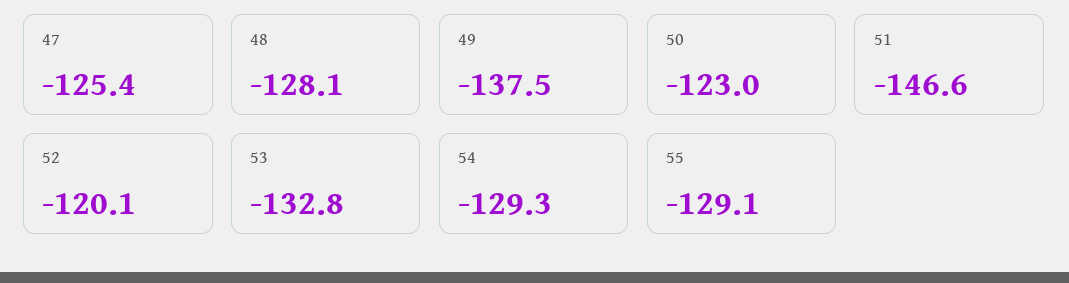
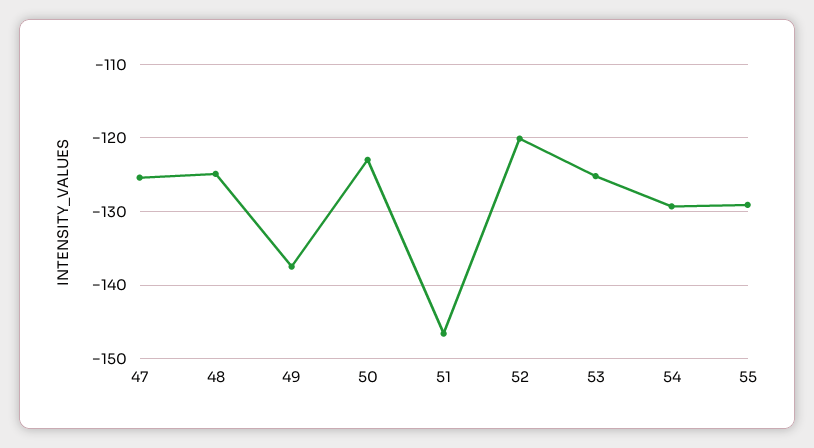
  {
    "47": -125.4,
-   "48": -128.1,
+   "48": -125,
    "49": -137.5,
    "50": -123,
    "51": -146.6,
    "52": -120.1,
-   "53": -132.8,
+   "53": -125,
    "54": -129.3,
    "55": -129.1
  }

